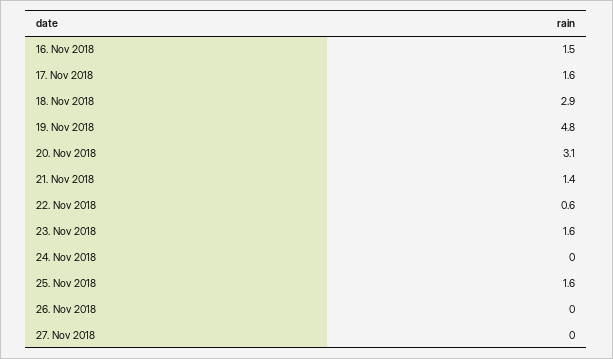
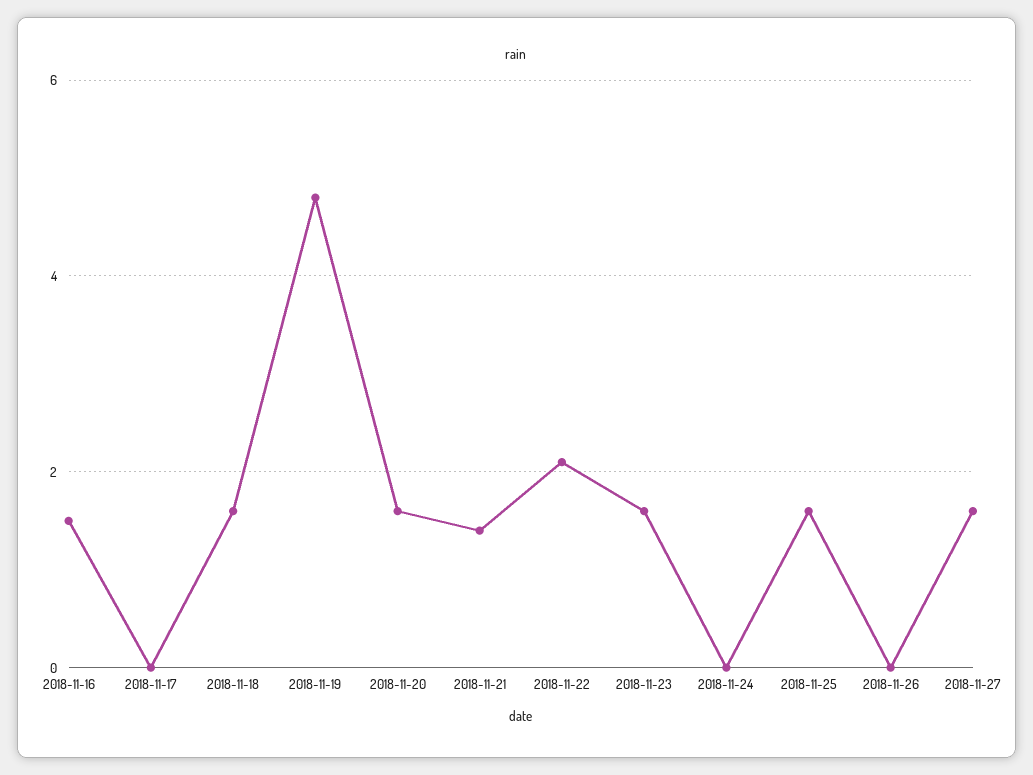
  {
    "16. Nov 2018": 1.5,
-   "17. Nov 2018": 1.6,
+   "17. Nov 2018": 0,
-   "18. Nov 2018": 2.9,
+   "18. Nov 2018": 1.5,
    "19. Nov 2018": 4.8,
-   "20. Nov 2018": 3.1,
+   "20. Nov 2018": 1.5,
    "21. Nov 2018": 1.4,
-   "22. Nov 2018": 0.6,
+   "22. Nov 2018": 2,
    "23. Nov 2018": 1.6,
    "24. Nov 2018": 0,
    "25. Nov 2018": 1.6,
    "26. Nov 2018": 0,
-   "27. Nov 2018": 0
+   "27. Nov 2018": 1.5
  }

